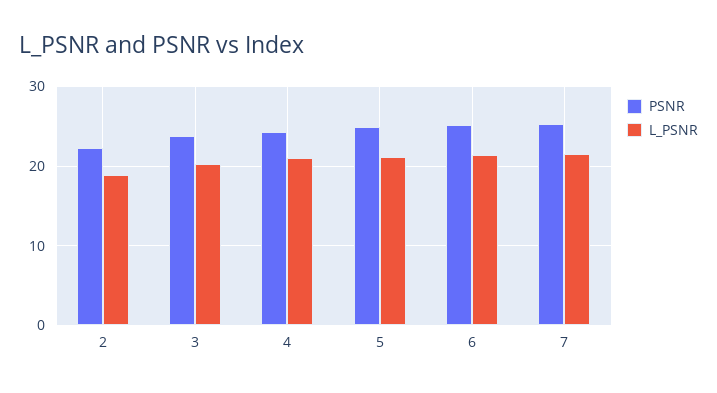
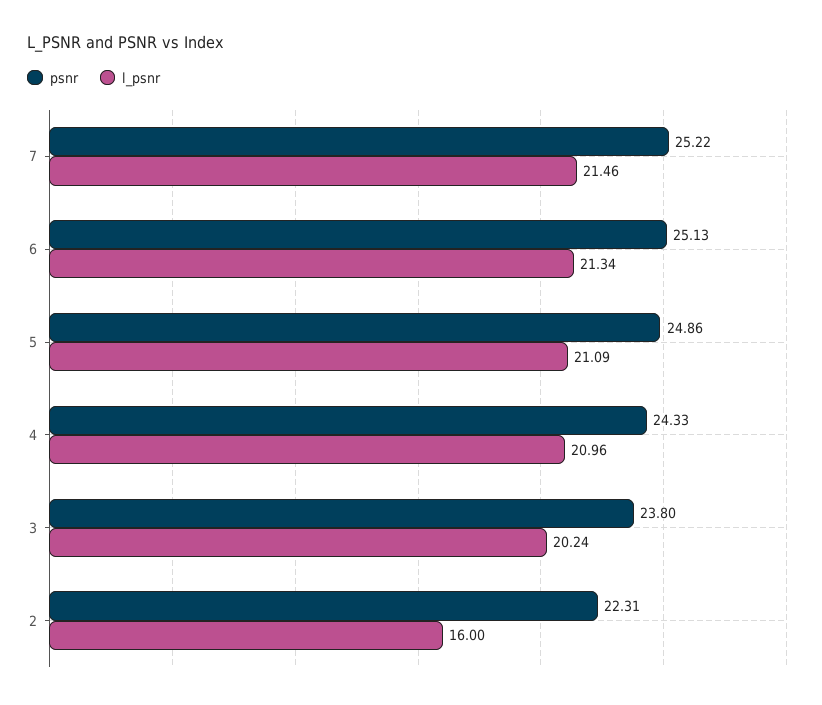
  {
    "PSNR": {
      "2": 22.31,
      "3": 23.8,
      "4": 24.33,
      "5": 24.86,
      "6": 25.13,
      "7": 25.22
    },
    "L_PSNR": {
-     "2": 19,
+     "2": 16,
      "3": 20.24,
      "4": 20.96,
      "5": 21.09,
      "6": 21.34,
      "7": 21.46
    }
  }

